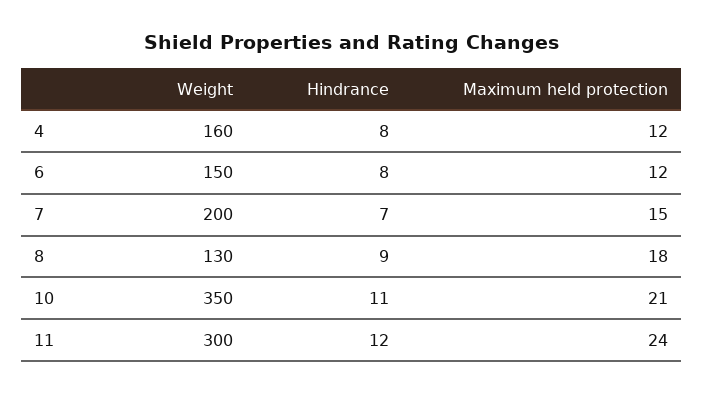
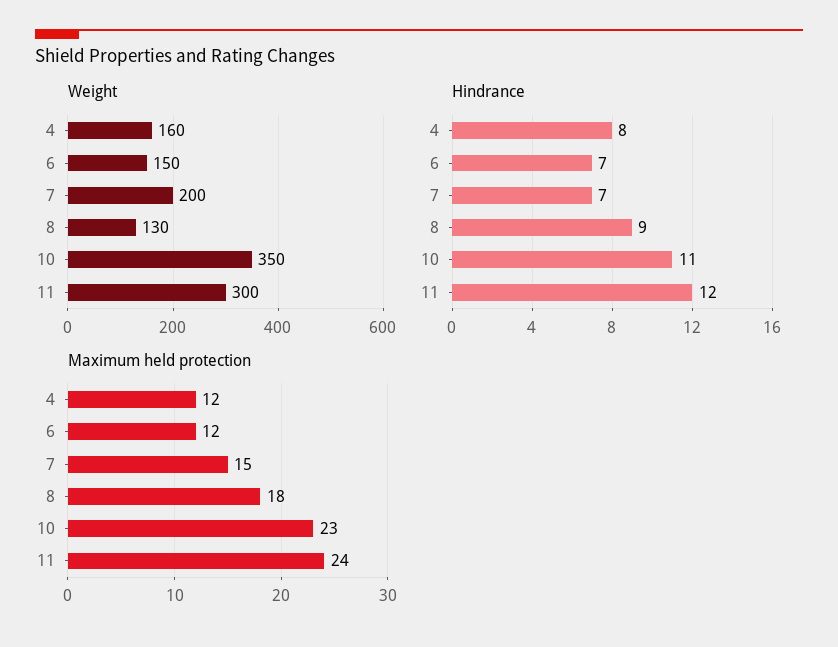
  {
    "Weight": {
      "4": 160,
      "6": 150,
      "7": 200,
      "8": 130,
      "10": 350,
      "11": 300
    },
    "Hindrance": {
      "4": 8,
-     "6": 8,
+     "6": 7,
      "7": 7,
      "8": 9,
      "10": 11,
      "11": 12
    },
    "Maximum held protection": {
      "4": 12,
      "6": 12,
      "7": 15,
      "8": 18,
-     "10": 21,
+     "10": 23,
      "11": 24
    }
  }

